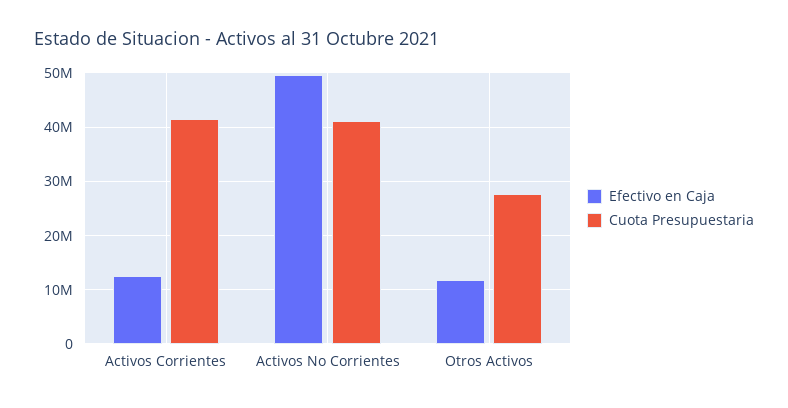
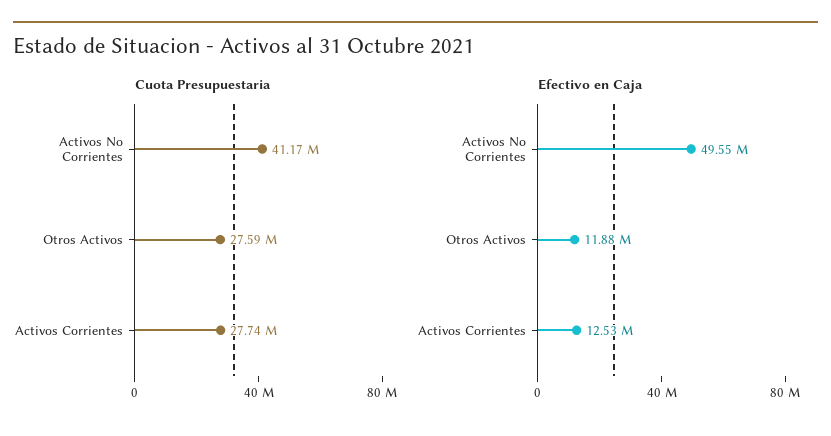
  {
    "Efectivo en Caja": {
      "Activos Corrientes": 12530000,
      "Activos No Corrientes": 49550000,
      "Otros Activos": 11880000
    },
    "Cuota Presupuestaria": {
-     "Activos Corrientes": 42000000,
+     "Activos Corrientes": 27740000,
      "Activos No Corrientes": 41170000,
      "Otros Activos": 27590000
    }
  }

